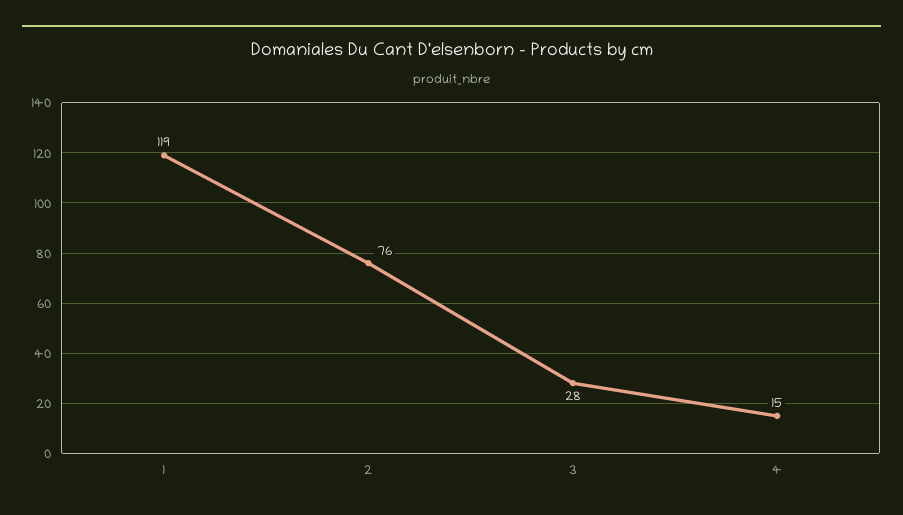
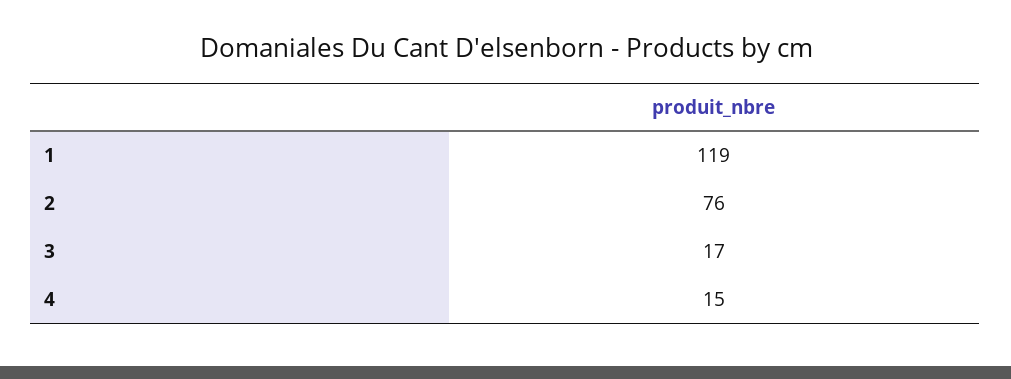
  {
    "1": 119,
    "2": 76,
-   "3": 28,
+   "3": 17,
    "4": 15
  }

